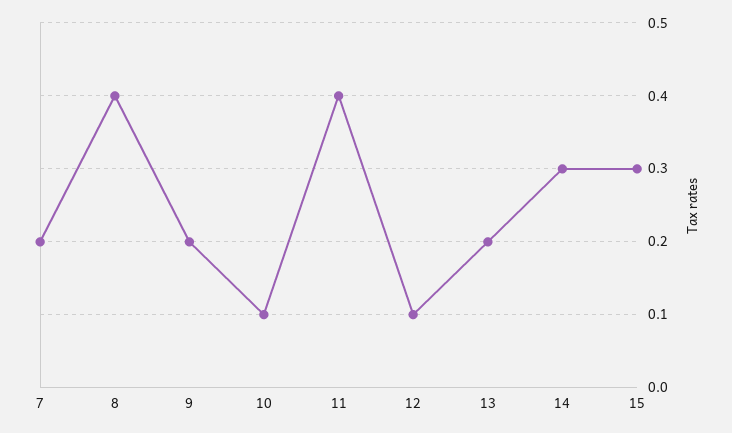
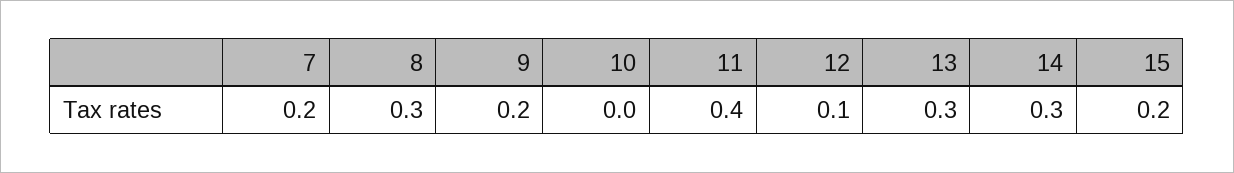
  {
    "7": 0.2,
-   "8": 0.4,
+   "8": 0.3,
    "9": 0.2,
-   "10": 0.1,
+   "10": 0,
    "11": 0.4,
    "12": 0.1,
-   "13": 0.2,
+   "13": 0.3,
    "14": 0.3,
-   "15": 0.3
+   "15": 0.2
  }

